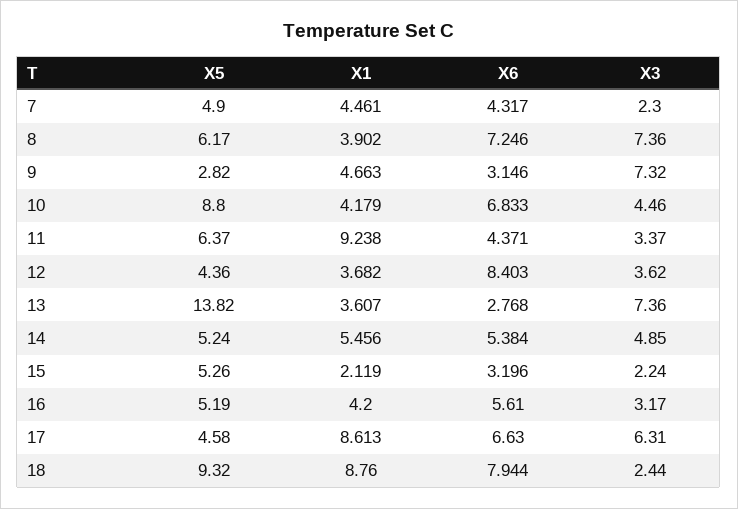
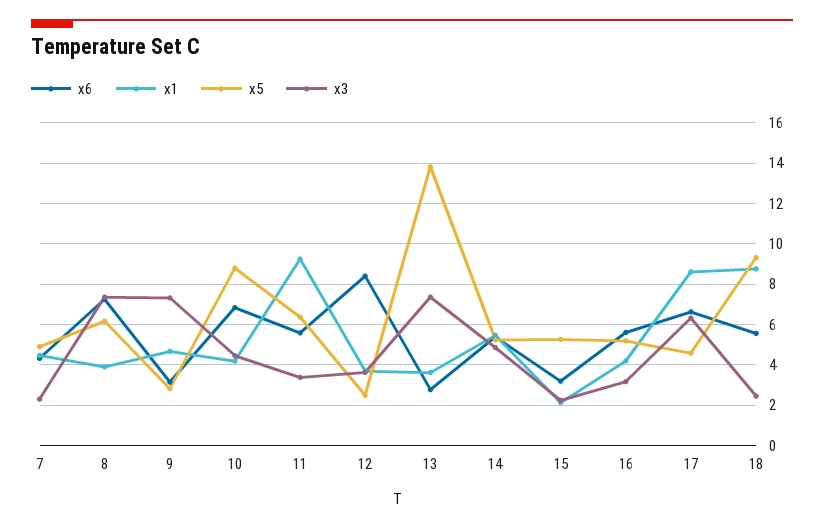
  {
    "X5": {
      "7": 4.9,
      "8": 6.17,
      "9": 2.82,
      "10": 8.8,
      "11": 6.37,
-     "12": 4.36,
+     "12": 2.5,
      "13": 13.82,
      "14": 5.24,
      "15": 5.26,
      "16": 5.19,
      "17": 4.58,
      "18": 9.32
    },
    "X1": {
      "7": 4.461,
      "8": 3.902,
      "9": 4.663,
      "10": 4.179,
      "11": 9.238,
      "12": 3.682,
      "13": 3.607,
      "14": 5.456,
      "15": 2.119,
      "16": 4.2,
      "17": 8.613,
      "18": 8.76
    },
    "X6": {
      "7": 4.317,
      "8": 7.246,
      "9": 3.146,
      "10": 6.833,
-     "11": 4.371,
+     "11": 5.5,
      "12": 8.403,
      "13": 2.768,
      "14": 5.384,
      "15": 3.196,
      "16": 5.61,
      "17": 6.63,
-     "18": 7.944
+     "18": 5.5
    },
    "X3": {
      "7": 2.3,
      "8": 7.36,
      "9": 7.32,
      "10": 4.46,
      "11": 3.37,
      "12": 3.62,
      "13": 7.36,
      "14": 4.85,
      "15": 2.24,
      "16": 3.17,
      "17": 6.31,
      "18": 2.44
    }
  }

